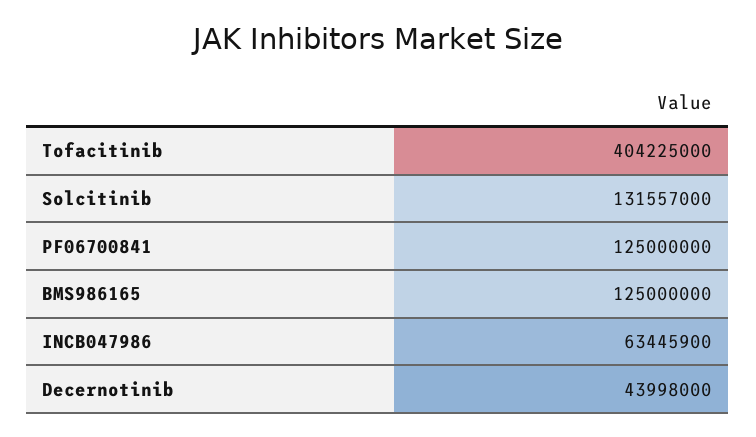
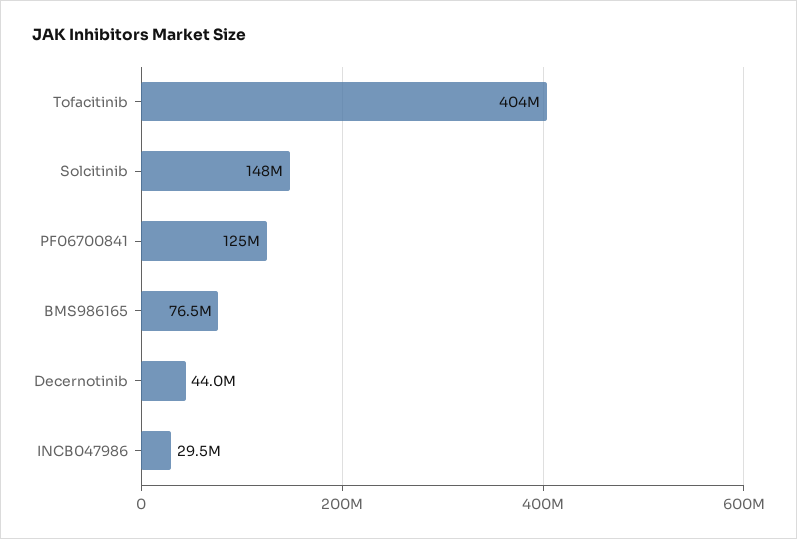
  {
    "Tofacitinib": 404225000,
-   "Solcitinib": 131557000,
+   "Solcitinib": 148000000,
    "PF06700841": 125000000,
-   "BMS986165": 125000000,
+   "BMS986165": 76500000,
-   "INCB047986": 63445900,
+   "INCB047986": 29500000,
    "Decernotinib": 43998000
  }

